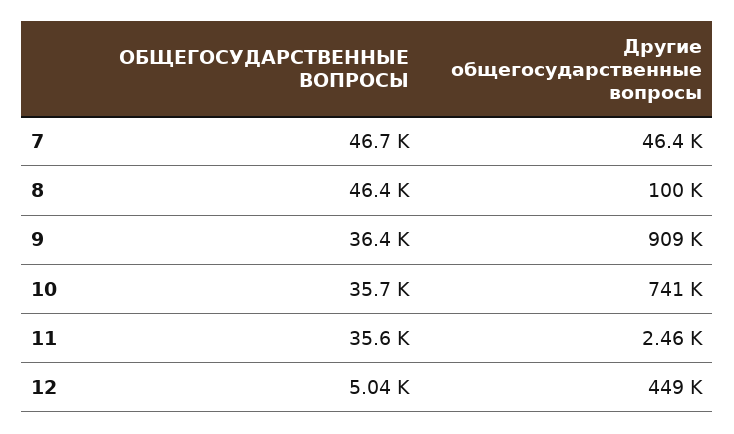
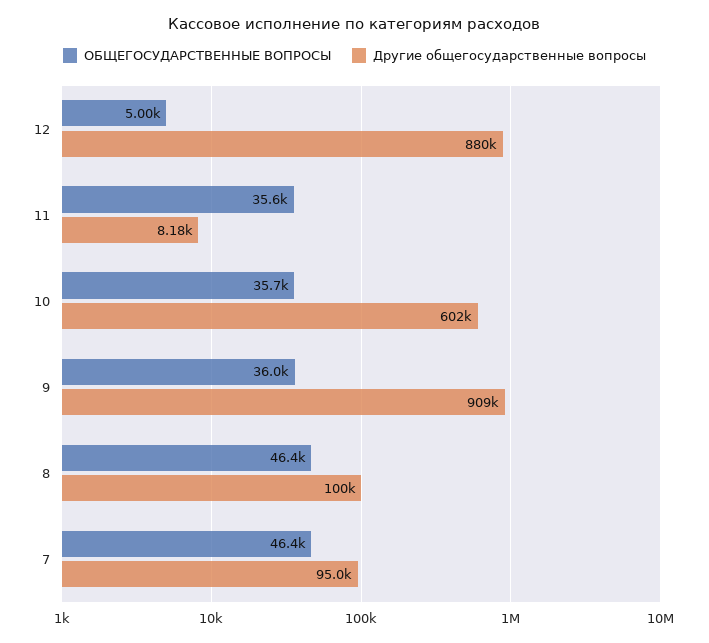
  {
    "ОБЩЕГОСУДАРСТВЕННЫЕ ВОПРОСЫ": {
-     "7": 46700,
+     "7": 46400,
      "8": 46400,
-     "9": 36400,
+     "9": 36000,
      "10": 35700,
      "11": 35600,
-     "12": 5040
+     "12": 5000
    },
    "Другие общегосударственные вопросы": {
-     "7": 46400,
+     "7": 95000,
      "8": 100000,
      "9": 909000,
-     "10": 741000,
+     "10": 602000,
-     "11": 2460,
+     "11": 8180,
-     "12": 449000
+     "12": 880000
    }
  }

